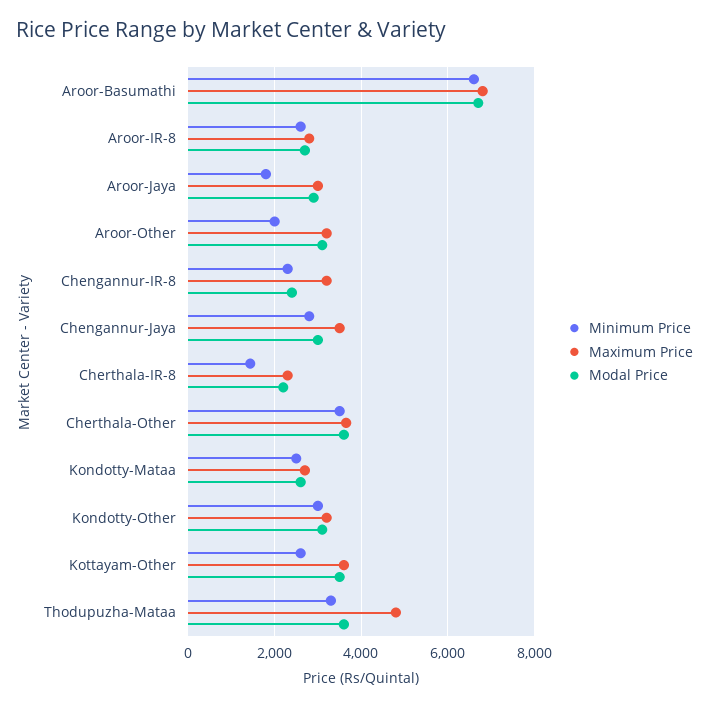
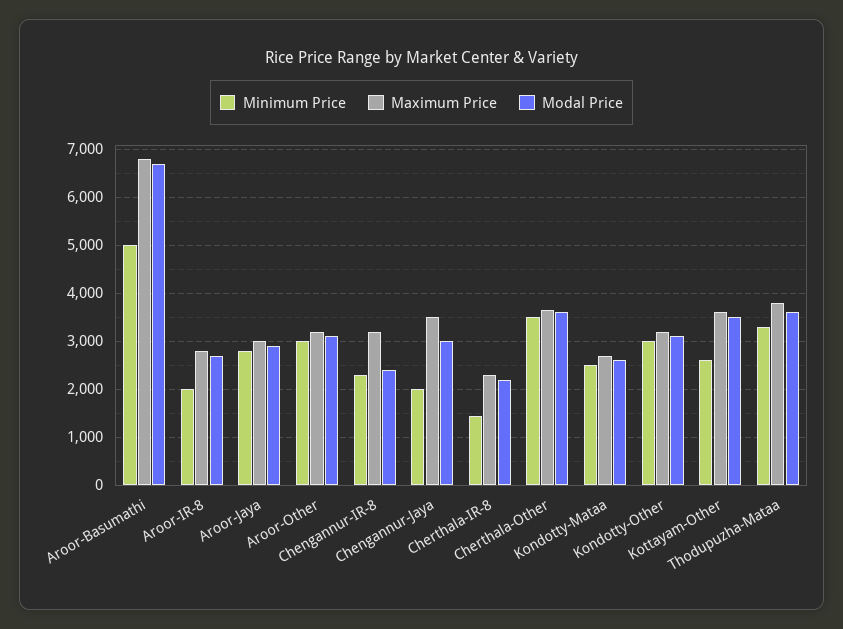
  {
    "Minimum Price": {
-     "Aroor-Basumathi": 6600,
+     "Aroor-Basumathi": 5000,
-     "Aroor-IR-8": 2600,
+     "Aroor-IR-8": 2000,
-     "Aroor-Jaya": 1800,
+     "Aroor-Jaya": 2800,
-     "Aroor-Other": 2000,
+     "Aroor-Other": 3000,
      "Chengannur-IR-8": 2400,
-     "Chengannur-Jaya": 2800,
+     "Chengannur-Jaya": 2000,
      "Cherthala-IR-8": 1400,
      "Cherthala-Other": 3600,
      "Kondotty-Mataa": 2600,
      "Kondotty-Other": 3000,
      "Kottayam-Other": 2600,
      "Thodupuzha-Mataa": 3400
    },
    "Maximum Price": {
      "Aroor-Basumathi": 6800,
      "Aroor-IR-8": 2800,
      "Aroor-Jaya": 3000,
      "Aroor-Other": 3200,
      "Chengannur-IR-8": 3200,
      "Chengannur-Jaya": 3600,
      "Cherthala-IR-8": 2400,
      "Cherthala-Other": 3600,
      "Kondotty-Mataa": 2800,
      "Kondotty-Other": 3200,
      "Kottayam-Other": 3600,
-     "Thodupuzha-Mataa": 4800
+     "Thodupuzha-Mataa": 3800
    },
    "Modal Price": {
      "Aroor-Basumathi": 6800,
      "Aroor-IR-8": 2800,
      "Aroor-Jaya": 3000,
      "Aroor-Other": 3200,
      "Chengannur-IR-8": 2400,
      "Chengannur-Jaya": 3000,
      "Cherthala-IR-8": 2200,
      "Cherthala-Other": 3600,
      "Kondotty-Mataa": 2600,
      "Kondotty-Other": 3200,
      "Kottayam-Other": 3600,
      "Thodupuzha-Mataa": 3600
    }
  }

